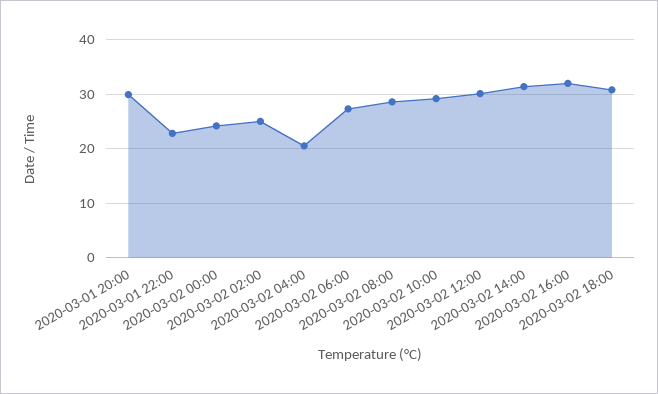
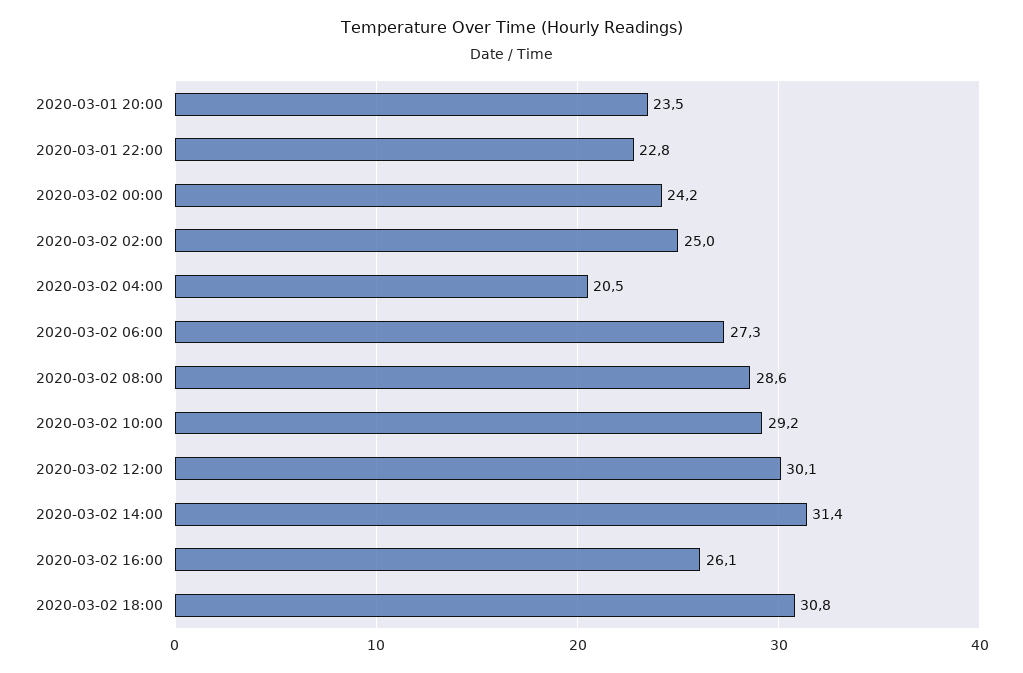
  {
-   "2020-03-01 20:00": 30,
+   "2020-03-01 20:00": 23.5,
    "2020-03-01 22:00": 22.8,
    "2020-03-02 00:00": 24.2,
    "2020-03-02 02:00": 25,
    "2020-03-02 04:00": 20.5,
    "2020-03-02 06:00": 27.3,
    "2020-03-02 08:00": 28.6,
    "2020-03-02 10:00": 29.2,
    "2020-03-02 12:00": 30.1,
    "2020-03-02 14:00": 31.4,
-   "2020-03-02 16:00": 32,
+   "2020-03-02 16:00": 26.1,
    "2020-03-02 18:00": 30.8
  }

